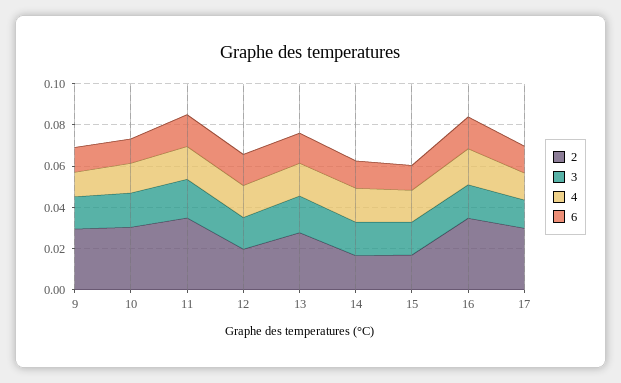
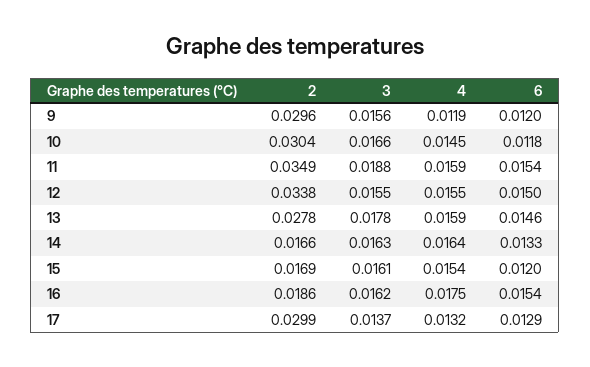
  {
    "2": {
      "9": 0.0296,
      "10": 0.0304,
      "11": 0.0349,
-     "12": 0.02,
+     "12": 0.0338,
      "13": 0.0278,
      "14": 0.0166,
      "15": 0.0169,
-     "16": 0.035,
+     "16": 0.0186,
      "17": 0.0299
    },
    "3": {
      "9": 0.0156,
      "10": 0.0166,
      "11": 0.0188,
      "12": 0.0155,
      "13": 0.0178,
      "14": 0.0163,
      "15": 0.0161,
      "16": 0.0162,
      "17": 0.0137
    },
    "4": {
      "9": 0.0119,
      "10": 0.0145,
      "11": 0.0159,
      "12": 0.0155,
      "13": 0.0159,
      "14": 0.0164,
      "15": 0.0154,
      "16": 0.0175,
      "17": 0.0132
    },
    "6": {
      "9": 0.012,
      "10": 0.0118,
      "11": 0.0154,
      "12": 0.015,
      "13": 0.0146,
      "14": 0.0133,
      "15": 0.012,
      "16": 0.0154,
      "17": 0.0129
    }
  }

